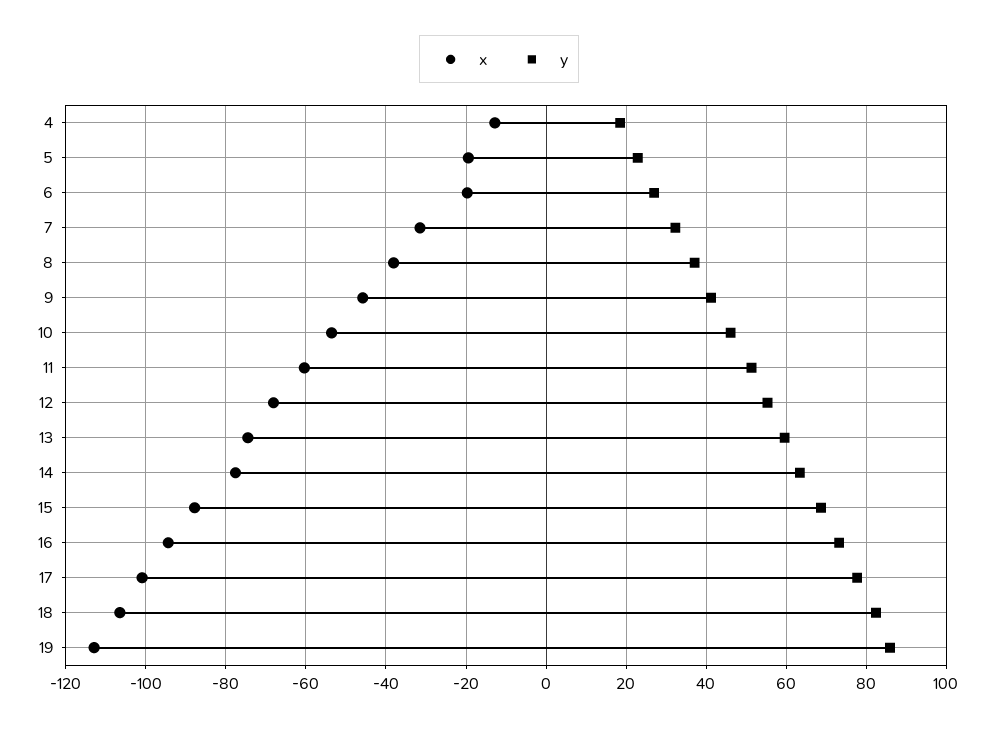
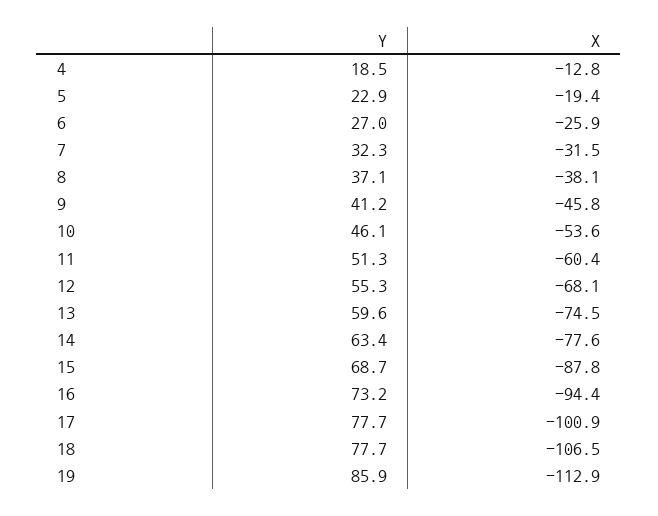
  {
    "x": {
      "4": -12.8,
      "5": -19.4,
-     "6": -20,
+     "6": -25.9,
      "7": -31.5,
      "8": -38.1,
      "9": -45.8,
      "10": -53.6,
      "11": -60.4,
      "12": -68.1,
      "13": -74.5,
      "14": -77.6,
      "15": -87.8,
      "16": -94.4,
      "17": -100.9,
      "18": -106.5,
      "19": -112.9
    },
    "y": {
      "4": 18.5,
      "5": 22.9,
      "6": 27,
      "7": 32.3,
      "8": 37.1,
      "9": 41.2,
      "10": 46.1,
      "11": 51.3,
      "12": 55.3,
      "13": 59.6,
      "14": 63.4,
      "15": 68.7,
      "16": 73.2,
      "17": 77.7,
-     "18": 82,
+     "18": 77.7,
      "19": 85.9
    }
  }

